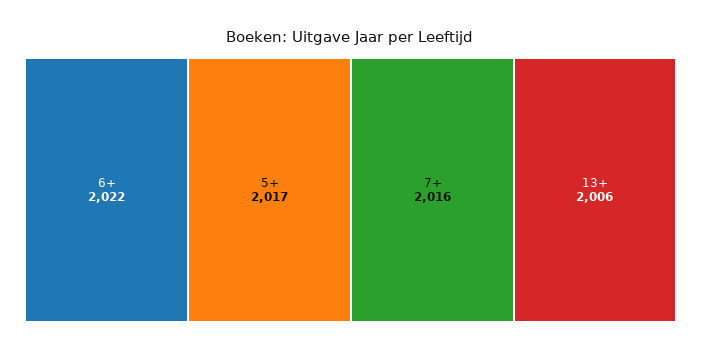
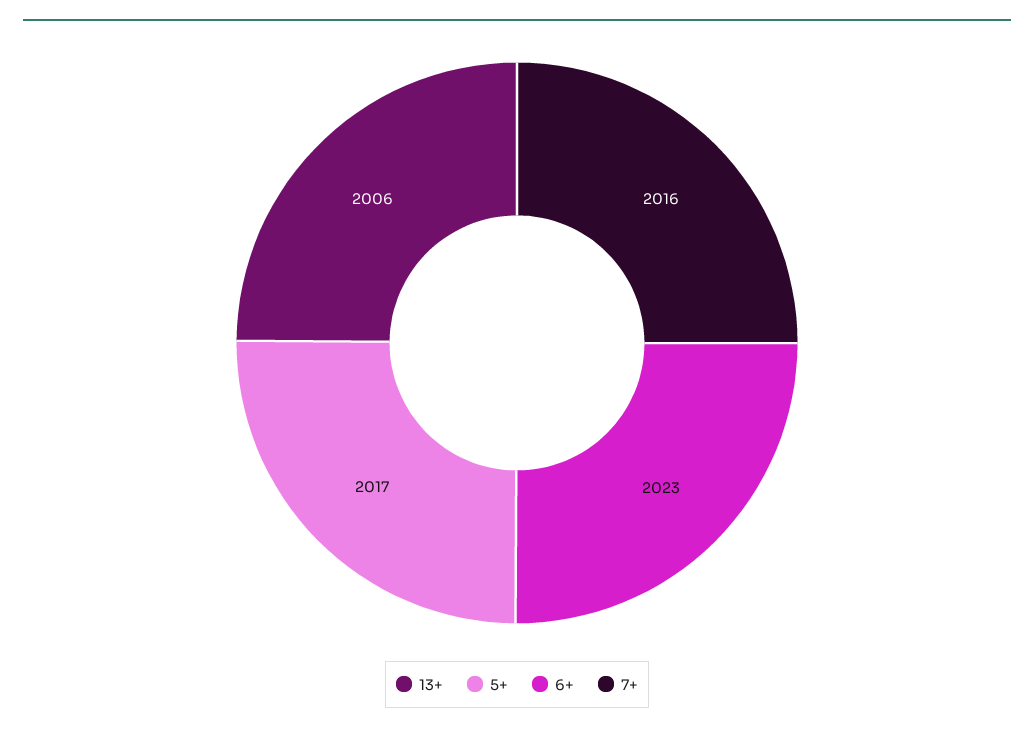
  {
-   "6+": 2022,
+   "6+": 2023,
    "5+": 2017,
    "7+": 2016,
    "13+": 2006
  }

